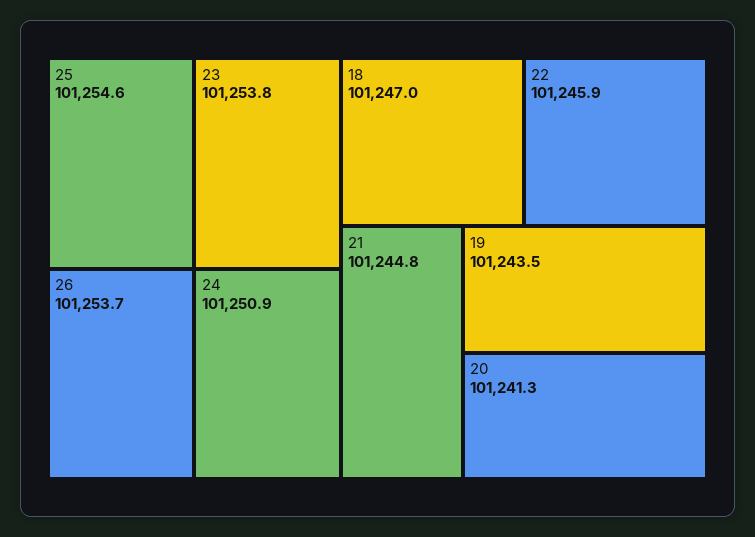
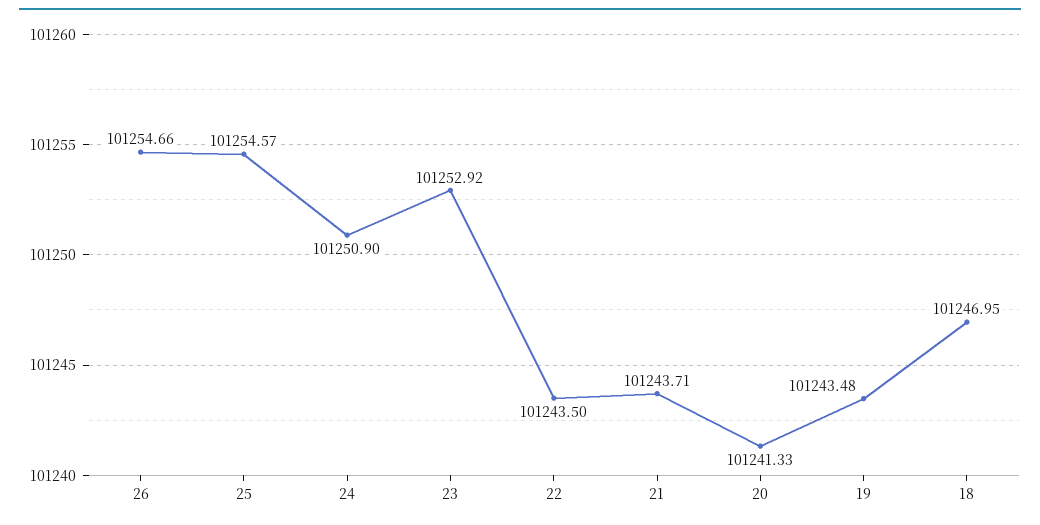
  {
    "25": 101254.57,
-   "23": 101253.8,
+   "23": 101252.92,
-   "26": 101253.7,
+   "26": 101254.66,
    "24": 101250.9,
    "18": 101246.95,
-   "22": 101245.9,
+   "22": 101243.5,
-   "21": 101244.8,
+   "21": 101243.71,
    "19": 101243.48,
    "20": 101241.33
  }

